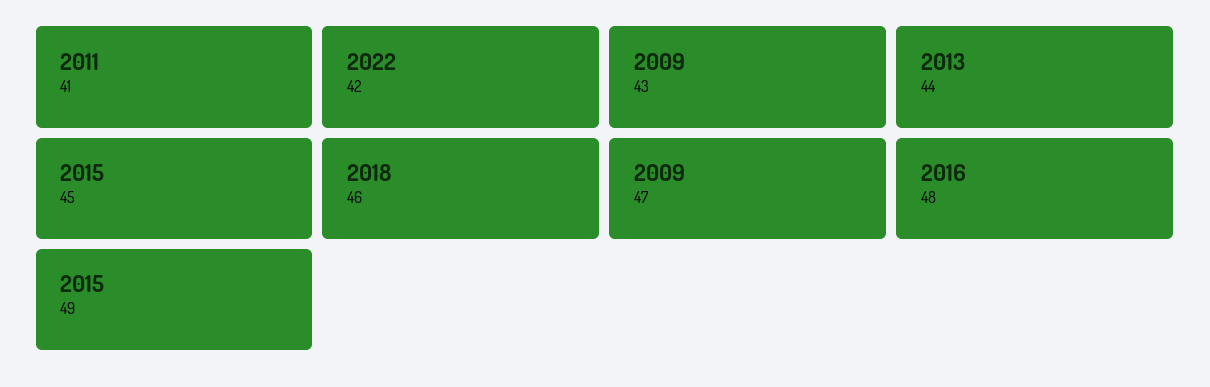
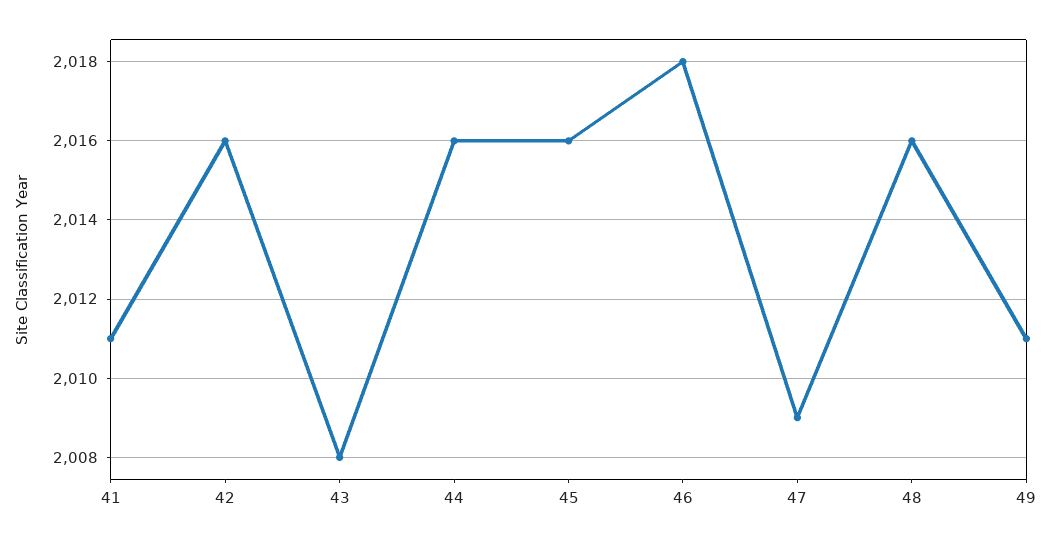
  {
    "41": 2011,
-   "42": 2022,
+   "42": 2016,
-   "43": 2009,
+   "43": 2008,
-   "44": 2013,
+   "44": 2016,
-   "45": 2015,
+   "45": 2016,
    "46": 2018,
    "47": 2009,
    "48": 2016,
-   "49": 2015
+   "49": 2011
  }

